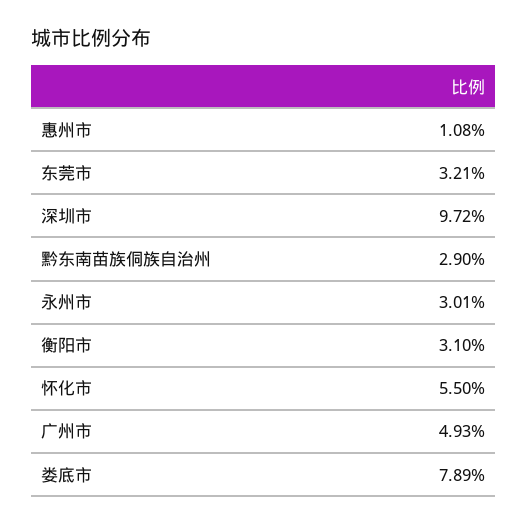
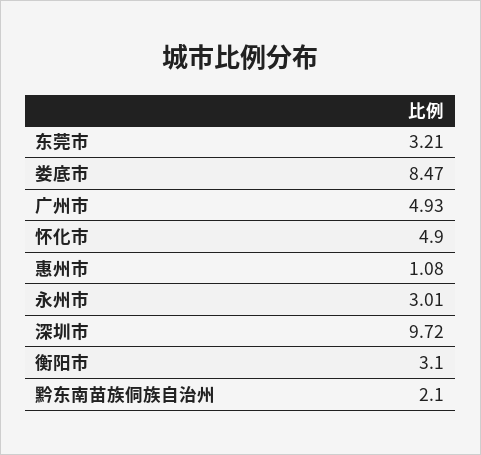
  {
    "惠州市": 1.08,
    "东莞市": 3.21,
    "深圳市": 9.72,
-   "黔东南苗族侗族自治州": 2.9,
+   "黔东南苗族侗族自治州": 2.1,
    "永州市": 3.01,
    "衡阳市": 3.1,
-   "怀化市": 5.5,
+   "怀化市": 4.9,
    "广州市": 4.93,
-   "娄底市": 7.89
+   "娄底市": 8.47
  }

